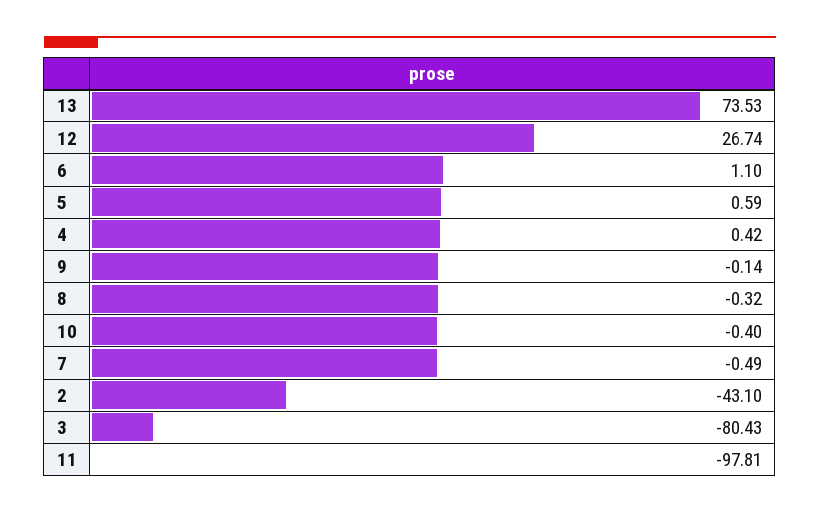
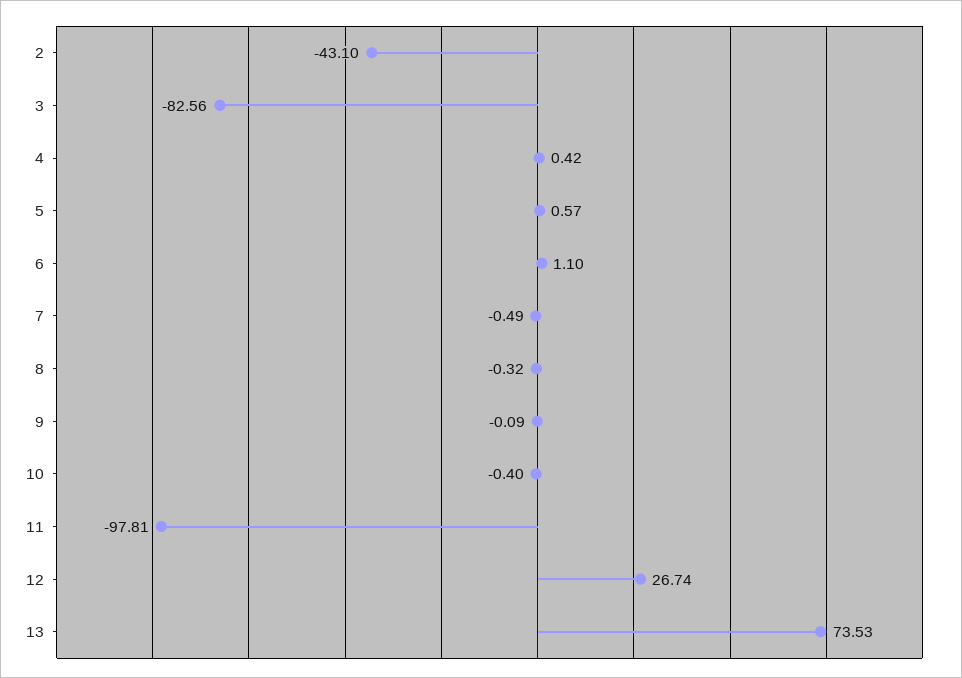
  {
    "13": 73.53,
    "12": 26.74,
    "6": 1.1,
-   "5": 0.59,
+   "5": 0.57,
    "4": 0.42,
-   "9": -0.14,
+   "9": -0.09,
    "8": -0.32,
    "10": -0.4,
    "7": -0.49,
    "2": -43.1,
-   "3": -80.43,
+   "3": -82.56,
    "11": -97.81
  }

